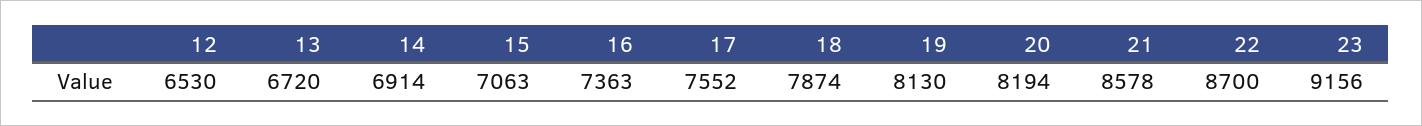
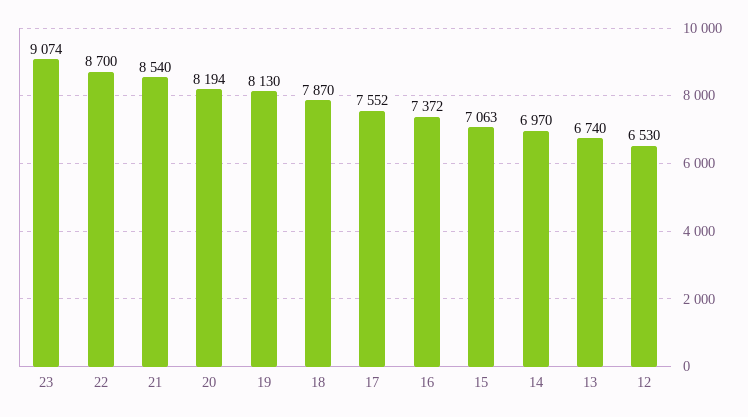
  {
    "12": 6530,
-   "13": 6720,
+   "13": 6740,
-   "14": 6914,
+   "14": 6970,
    "15": 7063,
-   "16": 7363,
+   "16": 7372,
    "17": 7552,
-   "18": 7874,
+   "18": 7870,
    "19": 8130,
    "20": 8194,
-   "21": 8578,
+   "21": 8540,
    "22": 8700,
-   "23": 9156
+   "23": 9074
  }

